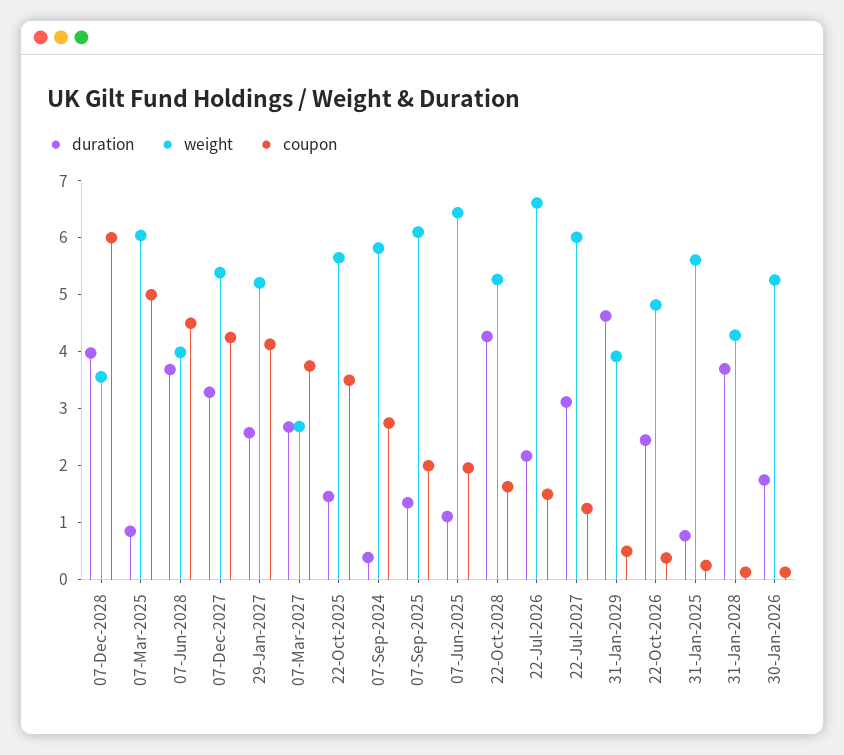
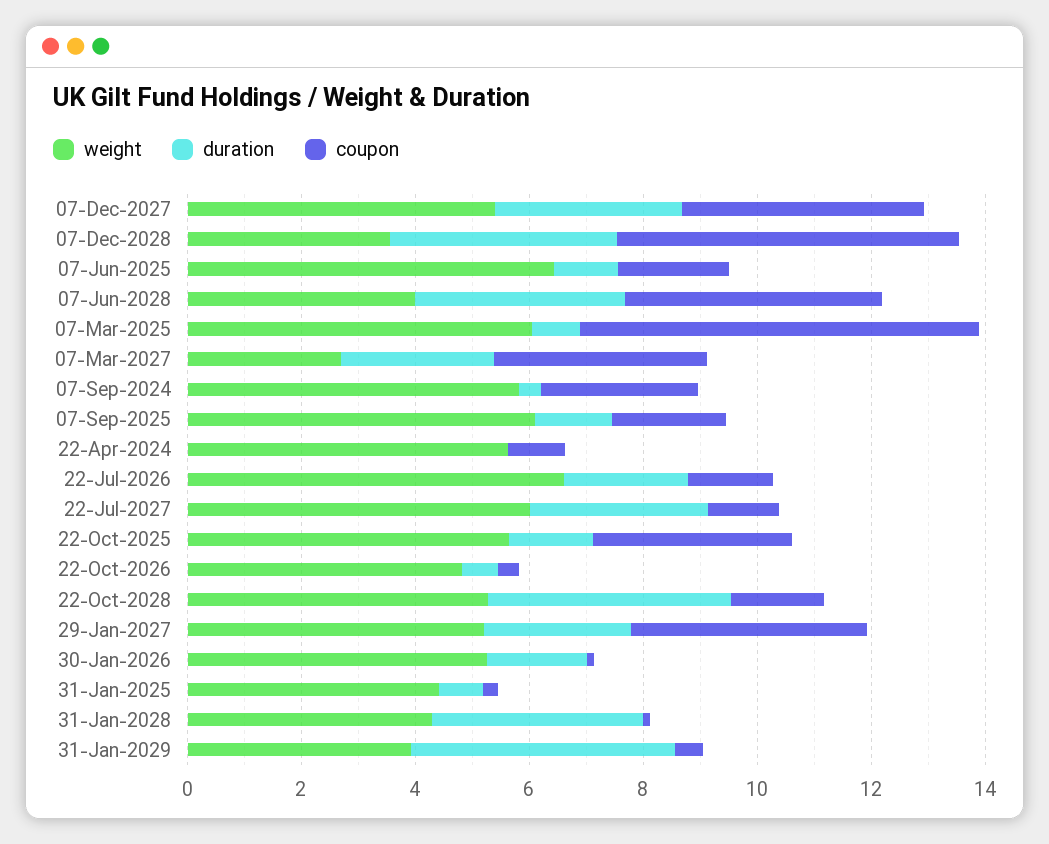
  {
    "duration": {
      "07-Dec-2028": 4,
      "07-Mar-2025": 0.8,
      "07-Jun-2028": 3.6,
      "07-Dec-2027": 3.2,
      "29-Jan-2027": 2.6,
      "07-Mar-2027": 2.6,
      "22-Oct-2025": 1.4,
      "07-Sep-2024": 0.4,
      "07-Sep-2025": 1.4,
      "07-Jun-2025": 1.2,
      "22-Oct-2028": 4.2,
      "22-Jul-2026": 2.2,
      "22-Jul-2027": 3.2,
      "31-Jan-2029": 4.6,
-     "22-Oct-2026": 2.4,
+     "22-Oct-2026": 0.5,
      "31-Jan-2025": 0.8,
      "31-Jan-2028": 3.8,
-     "30-Jan-2026": 1.8
+     "30-Jan-2026": 1.8,
+     "22-Apr-2024": 0
    },
    "weight": {
      "07-Dec-2028": 3.6,
      "07-Mar-2025": 6,
      "07-Jun-2028": 4,
      "07-Dec-2027": 5.4,
      "29-Jan-2027": 5.2,
      "07-Mar-2027": 2.6,
      "22-Oct-2025": 5.6,
      "07-Sep-2024": 5.8,
      "07-Sep-2025": 6.2,
      "07-Jun-2025": 6.4,
      "22-Oct-2028": 5.2,
      "22-Jul-2026": 6.6,
      "22-Jul-2027": 6,
      "31-Jan-2029": 4,
      "22-Oct-2026": 4.8,
-     "31-Jan-2025": 5.6,
+     "31-Jan-2025": 4.5,
      "31-Jan-2028": 4.2,
-     "30-Jan-2026": 5.2
+     "30-Jan-2026": 5.2,
+     "22-Apr-2024": 5.5
    },
    "coupon": {
      "07-Dec-2028": 6,
-     "07-Mar-2025": 5,
+     "07-Mar-2025": 7,
      "07-Jun-2028": 4.6,
      "07-Dec-2027": 4.2,
      "29-Jan-2027": 4.2,
      "07-Mar-2027": 3.8,
      "22-Oct-2025": 3.6,
      "07-Sep-2024": 2.8,
      "07-Sep-2025": 2,
      "07-Jun-2025": 2,
      "22-Oct-2028": 1.6,
      "22-Jul-2026": 1.6,
      "22-Jul-2027": 1.2,
      "31-Jan-2029": 0.6,
      "22-Oct-2026": 0.4,
      "31-Jan-2025": 0.2,
      "31-Jan-2028": 0.2,
-     "30-Jan-2026": 0.2
+     "30-Jan-2026": 0.2,
+     "22-Apr-2024": 1
    }
  }

